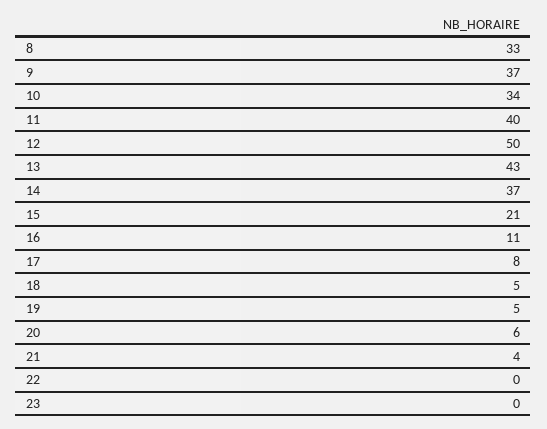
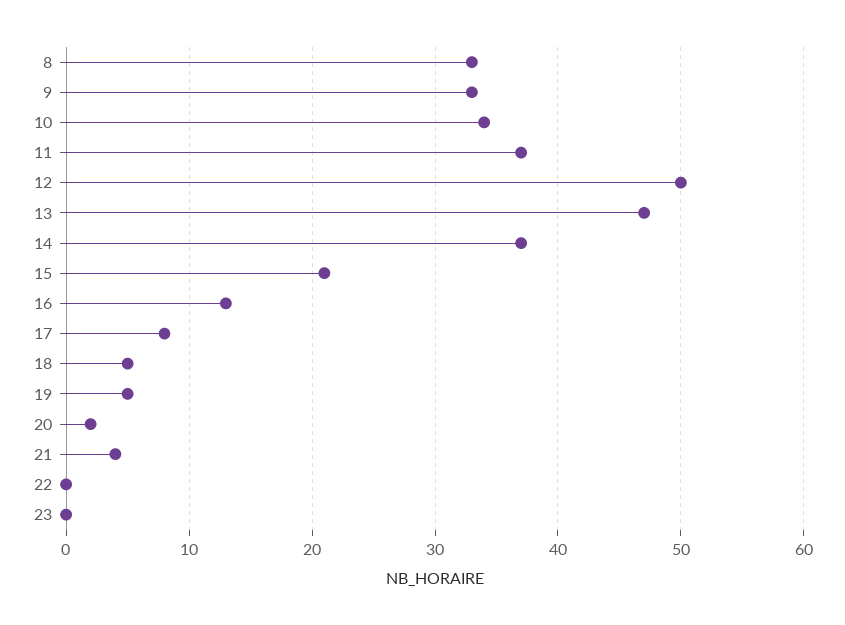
  {
    "8": 33,
-   "9": 37,
+   "9": 33,
    "10": 34,
-   "11": 40,
+   "11": 37,
    "12": 50,
-   "13": 43,
+   "13": 47,
    "14": 37,
    "15": 21,
-   "16": 11,
+   "16": 13,
    "17": 8,
    "18": 5,
    "19": 5,
-   "20": 6,
+   "20": 2,
    "21": 4,
    "22": 0,
    "23": 0
  }

